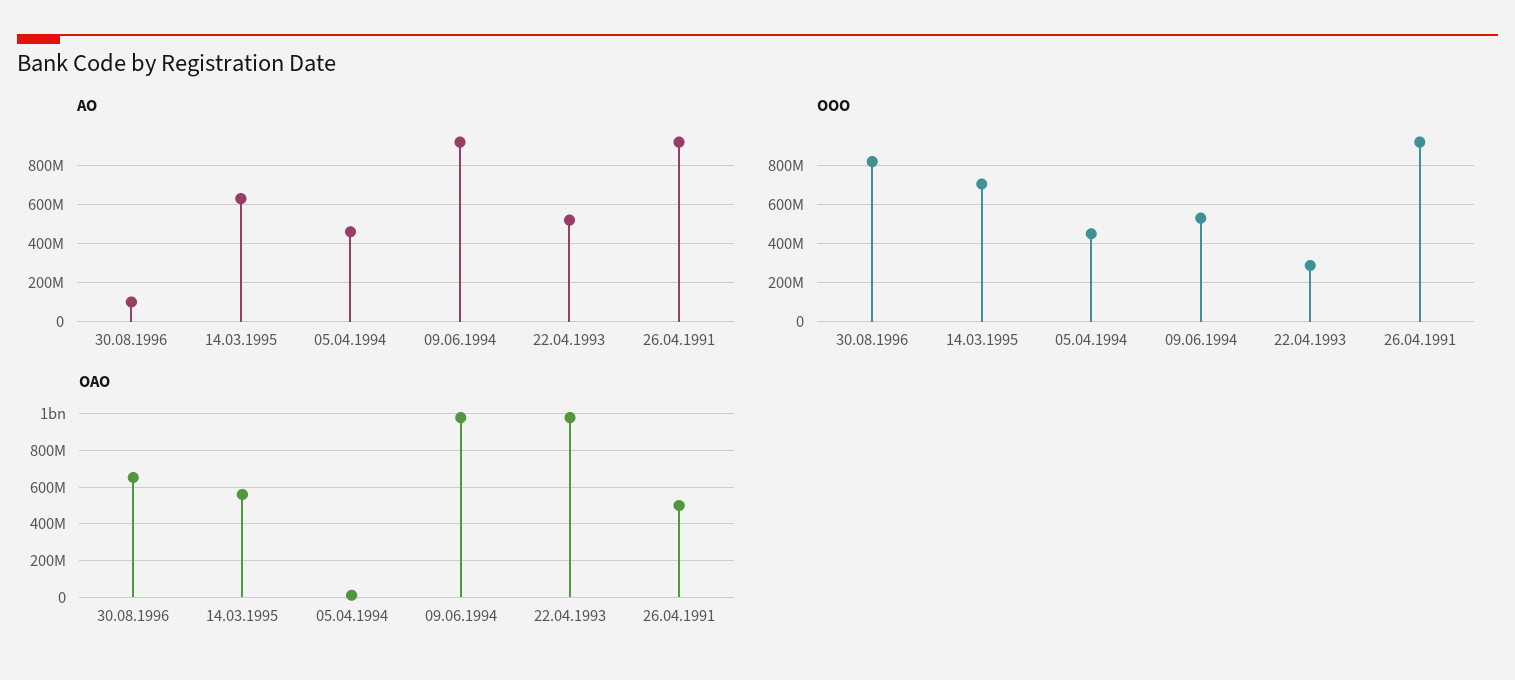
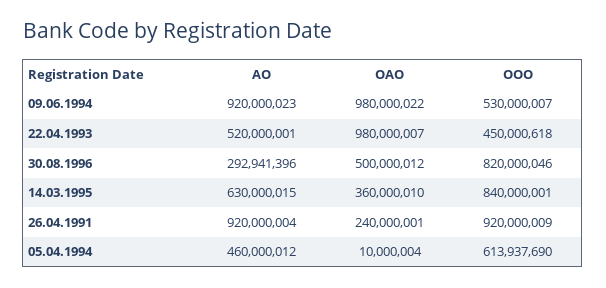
  {
    "АО": {
-     "30.08.1996": 100000000,
+     "30.08.1996": 292941396,
      "14.03.1995": 630000015,
      "05.04.1994": 460000012,
      "09.06.1994": 920000023,
      "22.04.1993": 520000001,
      "26.04.1991": 920000004
    },
    "ООО": {
      "30.08.1996": 820000046,
-     "14.03.1995": 700000000,
+     "14.03.1995": 840000001,
-     "05.04.1994": 450000000,
+     "05.04.1994": 613937690,
      "09.06.1994": 530000007,
-     "22.04.1993": 300000000,
+     "22.04.1993": 450000618,
      "26.04.1991": 920000009
    },
    "ОАО": {
-     "30.08.1996": 650000000,
+     "30.08.1996": 500000012,
-     "14.03.1995": 550000000,
+     "14.03.1995": 360000010,
      "05.04.1994": 10000004,
      "09.06.1994": 980000022,
      "22.04.1993": 980000007,
-     "26.04.1991": 500000000
+     "26.04.1991": 240000001
    }
  }

